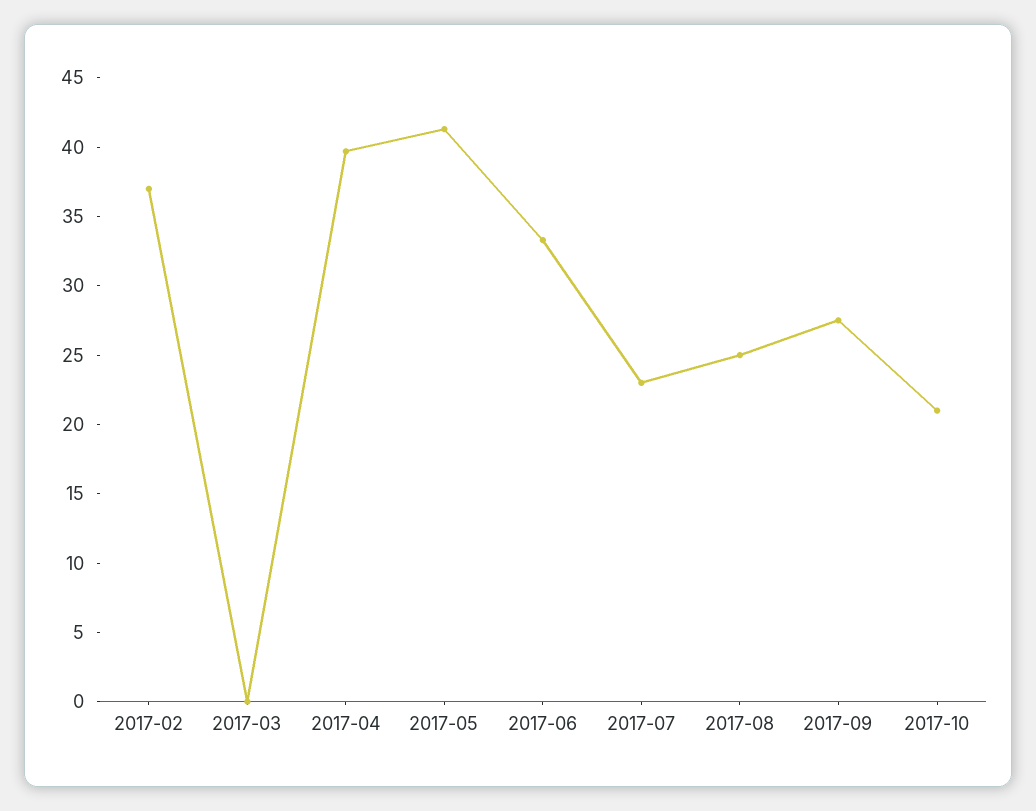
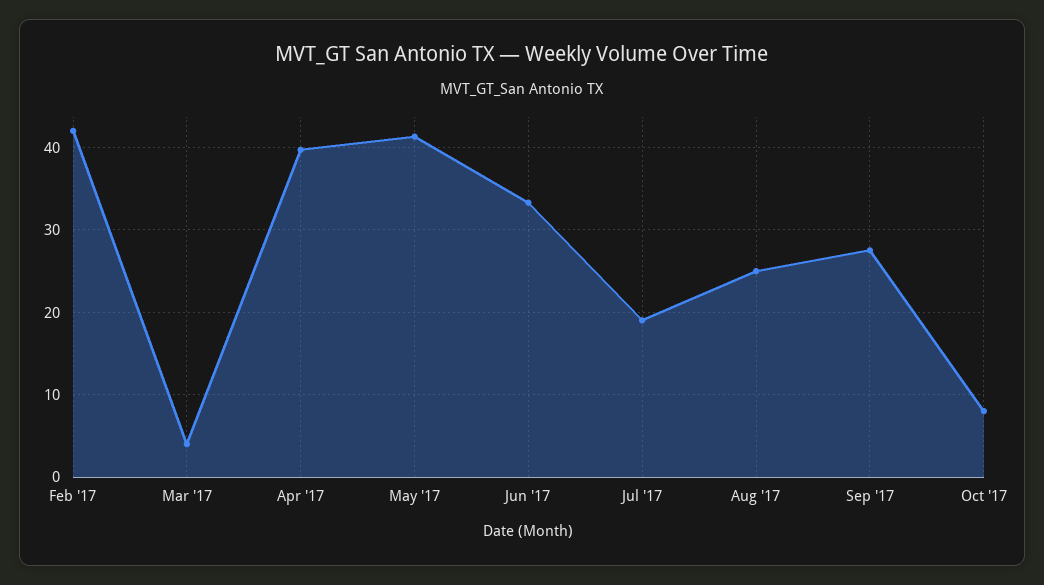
  {
-   "2017-02": 37,
+   "2017-02": 42,
-   "2017-03": 0,
+   "2017-03": 4,
    "2017-04": 40,
    "2017-05": 41,
    "2017-06": 33,
-   "2017-07": 23,
+   "2017-07": 19,
    "2017-08": 25,
    "2017-09": 28,
-   "2017-10": 21
+   "2017-10": 8
  }

